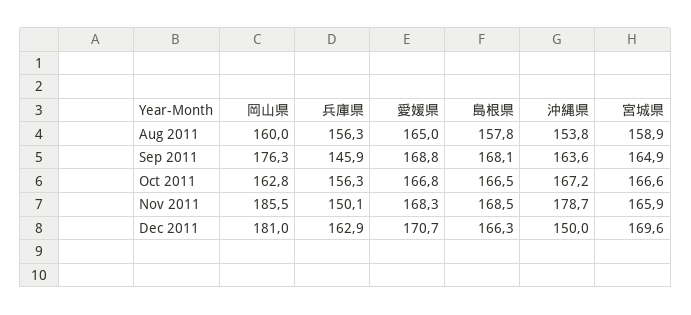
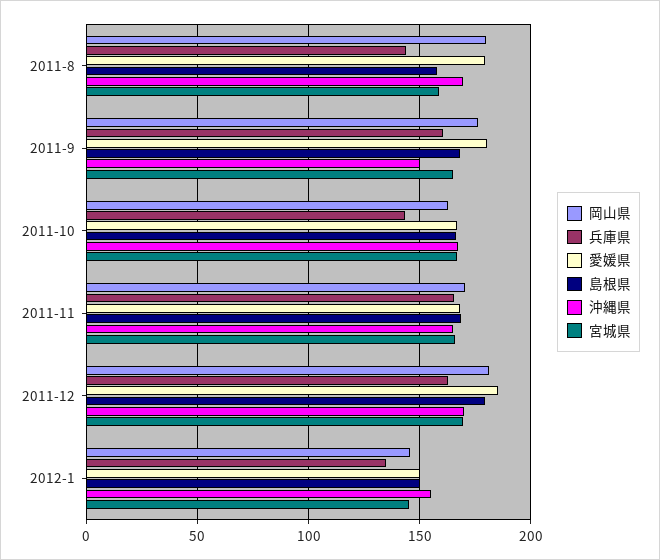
  {
    "岡山県": {
-     "Aug 2011": 160,
+     "Aug 2011": 180,
      "Sep 2011": 176.3,
      "Oct 2011": 162.8,
-     "Nov 2011": 185.5,
+     "Nov 2011": 170,
-     "Dec 2011": 181
+     "Dec 2011": 181,
+     "2012-1": 145
    },
    "兵庫県": {
-     "Aug 2011": 156.3,
+     "Aug 2011": 145,
-     "Sep 2011": 145.9,
+     "Sep 2011": 160,
-     "Oct 2011": 156.3,
+     "Oct 2011": 145,
-     "Nov 2011": 150.1,
+     "Nov 2011": 165,
-     "Dec 2011": 162.9
+     "Dec 2011": 162.9,
+     "2012-1": 135
    },
    "愛媛県": {
-     "Aug 2011": 165,
+     "Aug 2011": 180,
-     "Sep 2011": 168.8,
+     "Sep 2011": 180,
      "Oct 2011": 166.8,
      "Nov 2011": 168.3,
-     "Dec 2011": 170.7
+     "Dec 2011": 185,
+     "2012-1": 150
    },
    "島根県": {
      "Aug 2011": 157.8,
      "Sep 2011": 168.1,
      "Oct 2011": 166.5,
      "Nov 2011": 168.5,
-     "Dec 2011": 166.3
+     "Dec 2011": 180,
+     "2012-1": 150
    },
    "沖縄県": {
-     "Aug 2011": 153.8,
+     "Aug 2011": 170,
-     "Sep 2011": 163.6,
+     "Sep 2011": 150,
      "Oct 2011": 167.2,
-     "Nov 2011": 178.7,
+     "Nov 2011": 165,
-     "Dec 2011": 150
+     "Dec 2011": 170,
+     "2012-1": 155
    },
    "宮城県": {
      "Aug 2011": 158.9,
      "Sep 2011": 164.9,
      "Oct 2011": 166.6,
      "Nov 2011": 165.9,
-     "Dec 2011": 169.6
+     "Dec 2011": 169.6,
+     "2012-1": 145
    }
  }

